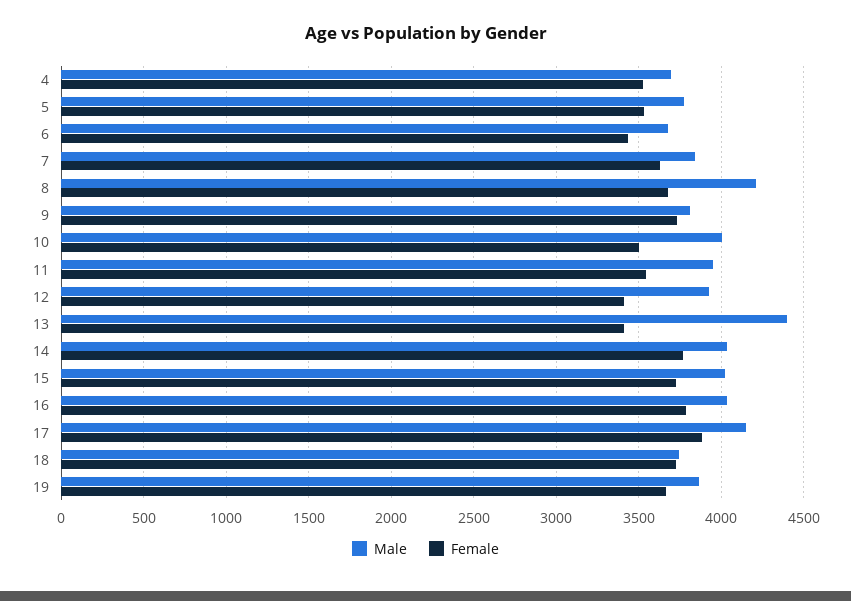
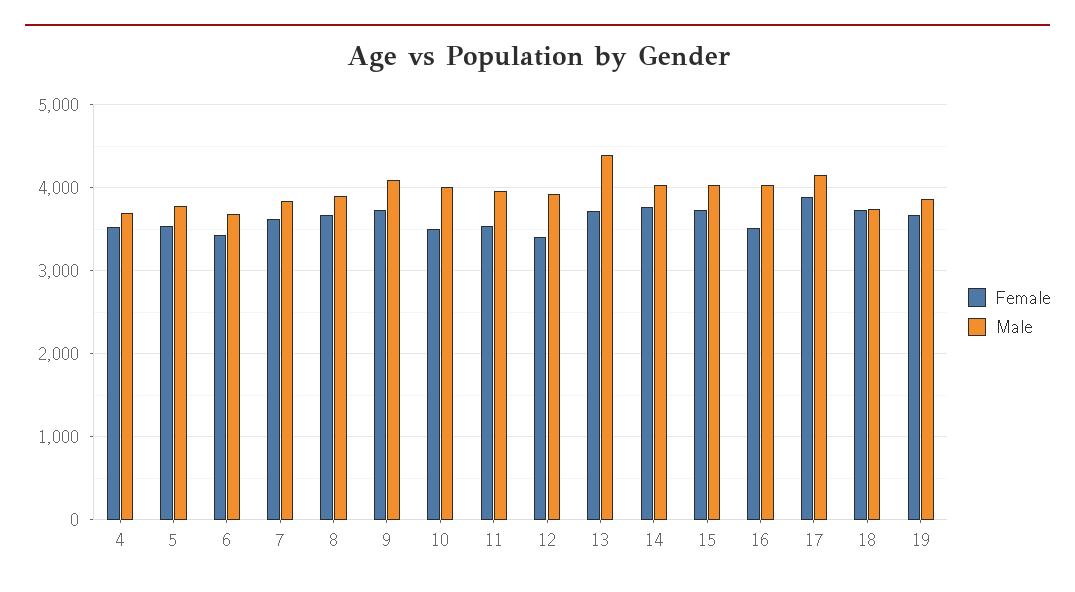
  {
    "Male": {
      "4": 3700,
      "5": 3750,
      "6": 3700,
      "7": 3850,
-     "8": 4200,
+     "8": 3900,
-     "9": 3800,
+     "9": 4100,
      "10": 4000,
      "11": 3950,
      "12": 3900,
      "13": 4400,
      "14": 4050,
      "15": 4050,
      "16": 4050,
      "17": 4150,
      "18": 3750,
      "19": 3850
    },
    "Female": {
      "4": 3500,
      "5": 3550,
      "6": 3450,
      "7": 3650,
      "8": 3700,
      "9": 3750,
      "10": 3500,
      "11": 3550,
      "12": 3400,
-     "13": 3400,
+     "13": 3700,
      "14": 3750,
      "15": 3750,
-     "16": 3800,
+     "16": 3500,
      "17": 3900,
      "18": 3750,
      "19": 3650
    }
  }

